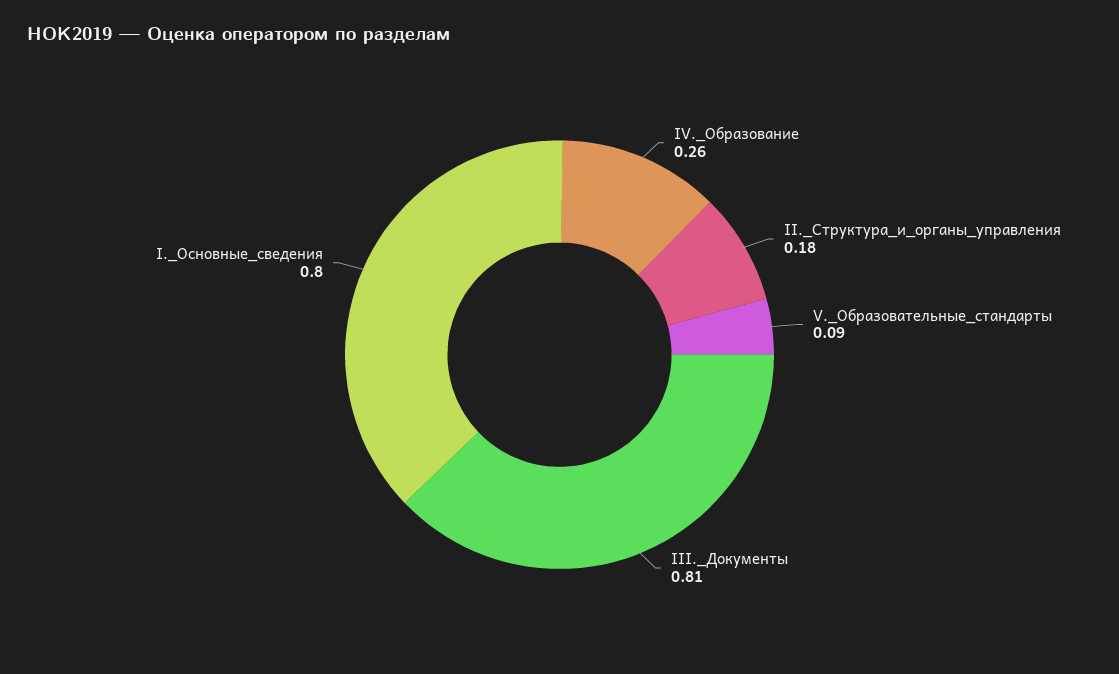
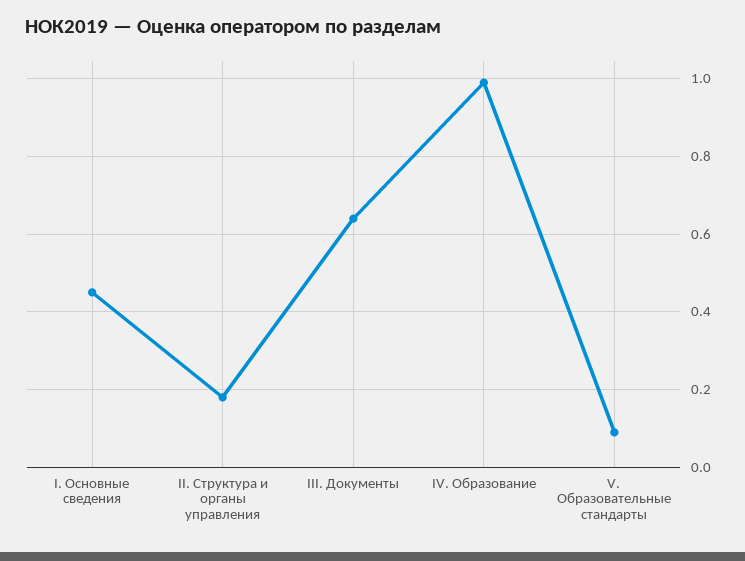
  {
-   "IV._Образование": 0.26,
+   "IV._Образование": 1,
    "II._Структура_и_органы_управления": 0.18,
    "V._Образовательные_стандарты": 0.09,
-   "III._Документы": 0.81,
+   "III._Документы": 0.65,
-   "I._Основные_сведения": 0.8
+   "I._Основные_сведения": 0.45
  }

